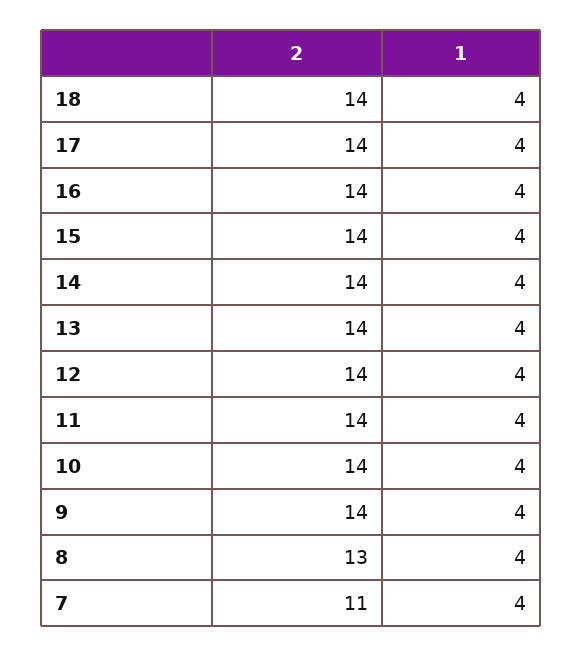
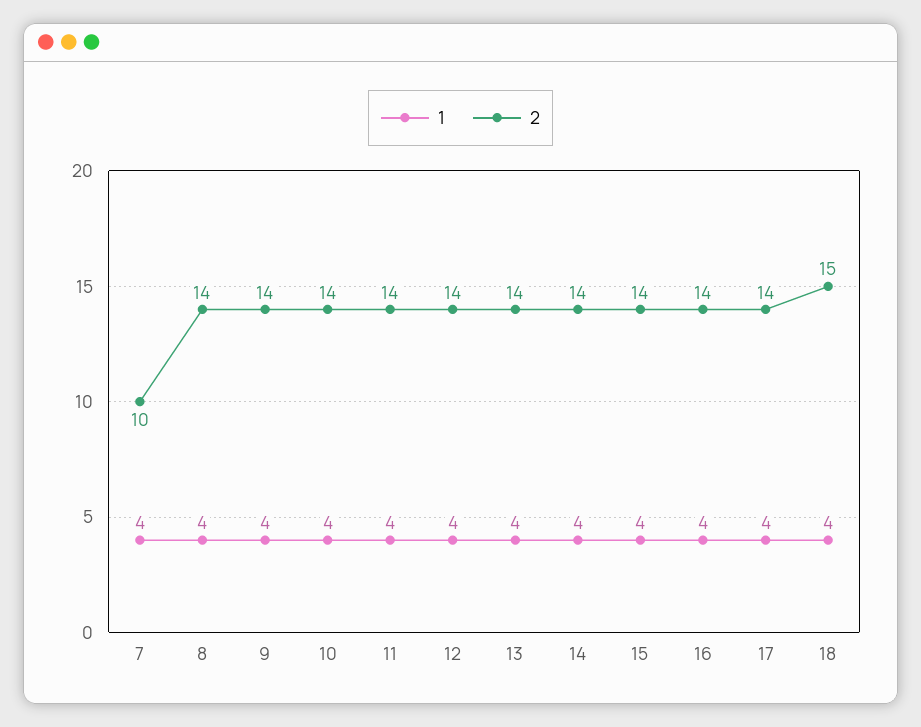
  {
    "2": {
-     "18": 14,
+     "18": 15,
      "17": 14,
      "16": 14,
      "15": 14,
      "14": 14,
      "13": 14,
      "12": 14,
      "11": 14,
      "10": 14,
      "9": 14,
-     "8": 13,
+     "8": 14,
-     "7": 11
+     "7": 10
    },
    "1": {
      "18": 4,
      "17": 4,
      "16": 4,
      "15": 4,
      "14": 4,
      "13": 4,
      "12": 4,
      "11": 4,
      "10": 4,
      "9": 4,
      "8": 4,
      "7": 4
    }
  }

